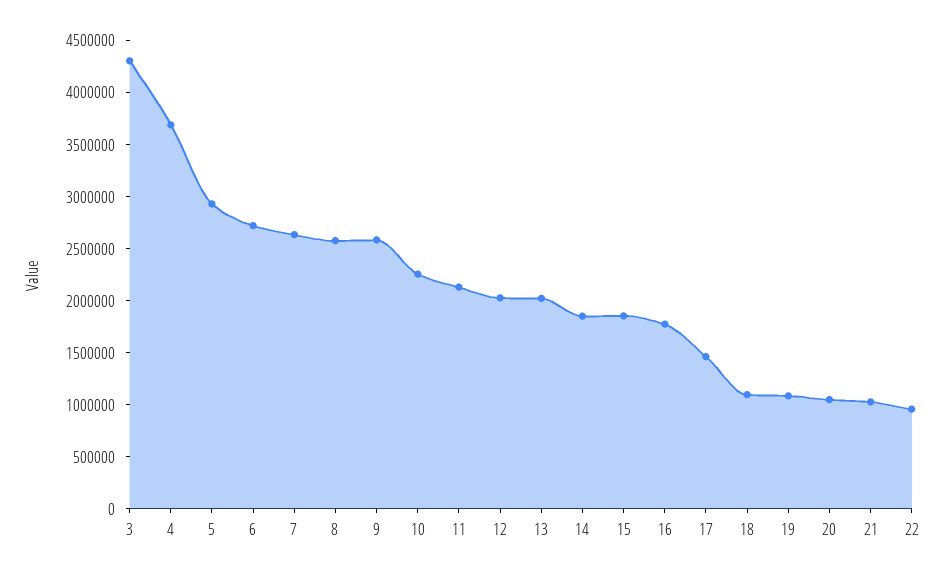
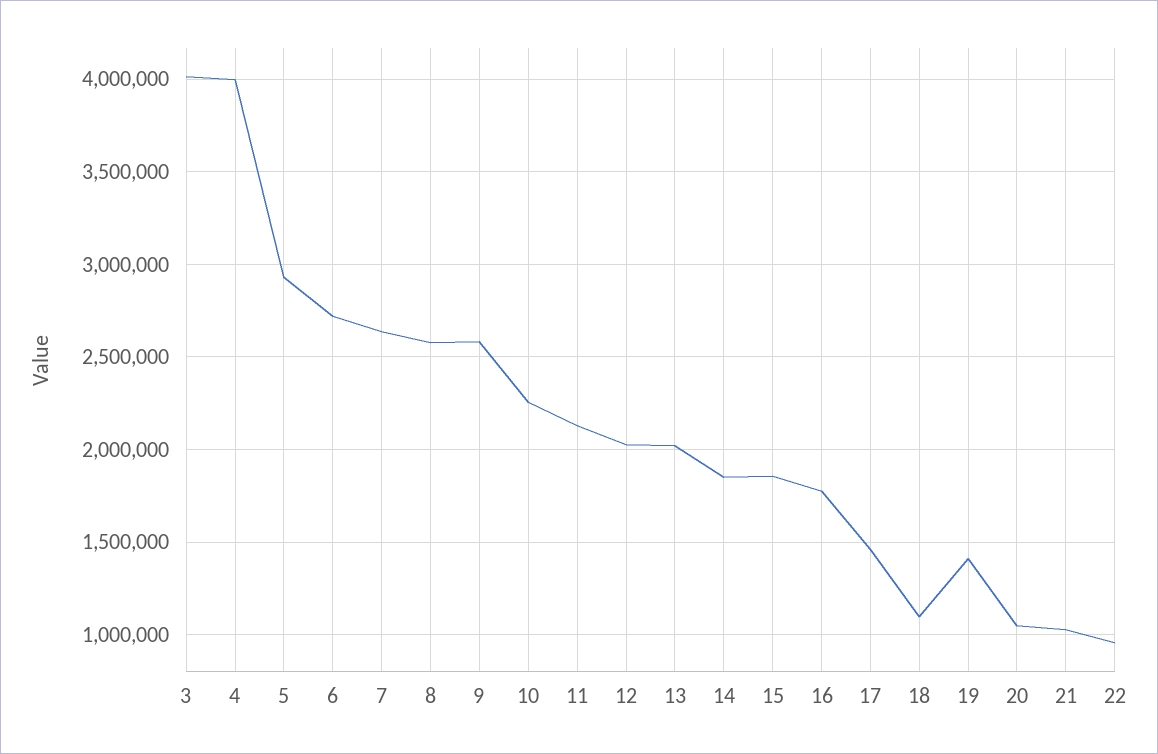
  {
-   "3": 4300000,
+   "3": 4000000,
-   "4": 3700000,
+   "4": 4000000,
    "5": 2950000,
    "6": 2700000,
    "7": 2650000,
    "8": 2600000,
    "9": 2600000,
    "10": 2250000,
    "11": 2150000,
    "12": 2050000,
    "13": 2000000,
    "14": 1850000,
    "15": 1850000,
    "16": 1750000,
    "17": 1450000,
    "18": 1100000,
-   "19": 1100000,
+   "19": 1400000,
    "20": 1050000,
    "21": 1050000,
    "22": 950000
  }

